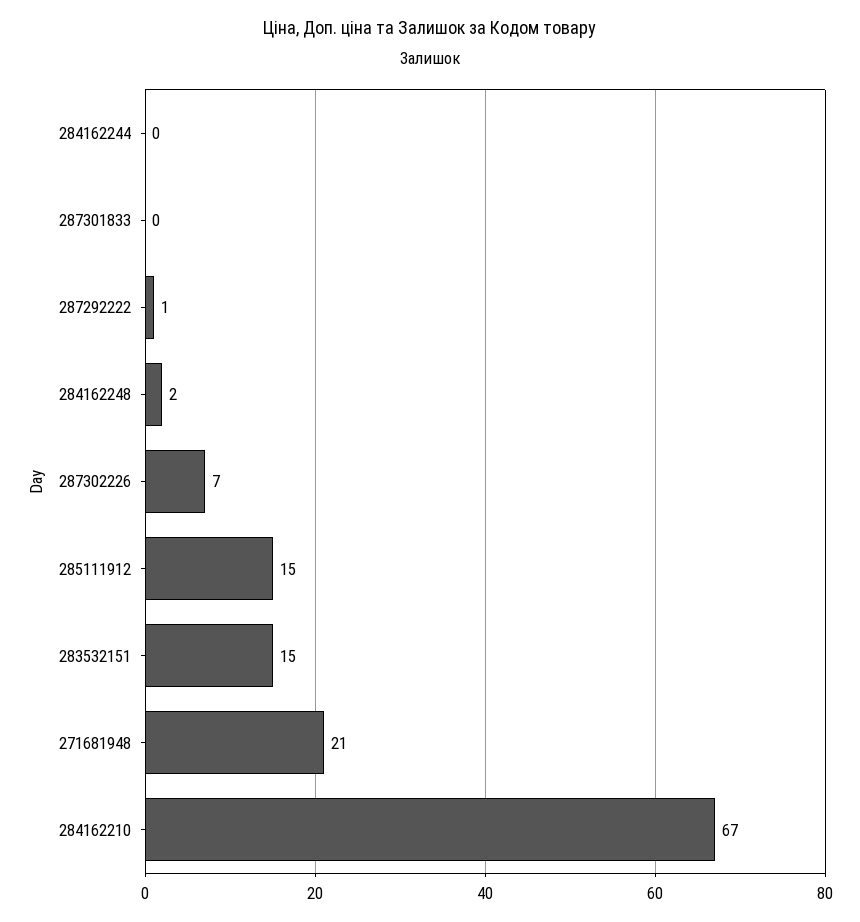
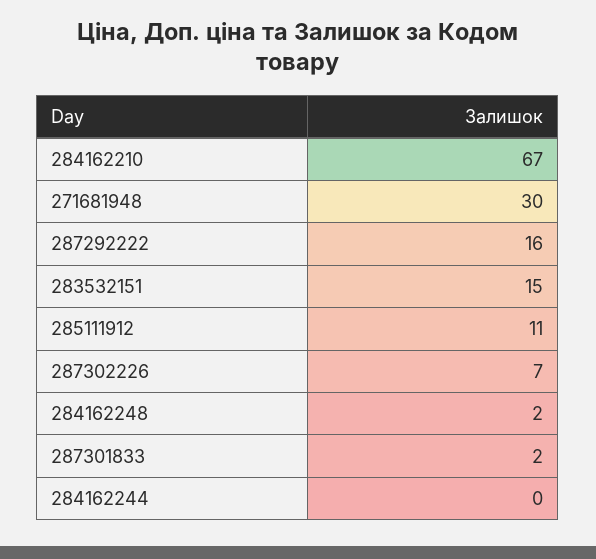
  {
    "284162244": 0,
-   "287301833": 0,
+   "287301833": 2,
-   "287292222": 1,
+   "287292222": 16,
    "284162248": 2,
    "287302226": 7,
-   "285111912": 15,
+   "285111912": 11,
    "283532151": 15,
-   "271681948": 21,
+   "271681948": 30,
    "284162210": 67
  }

